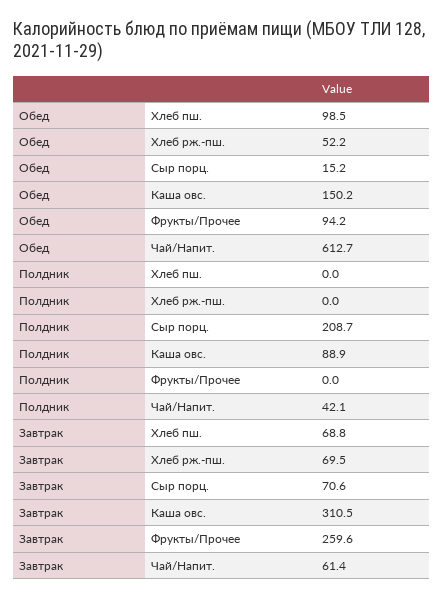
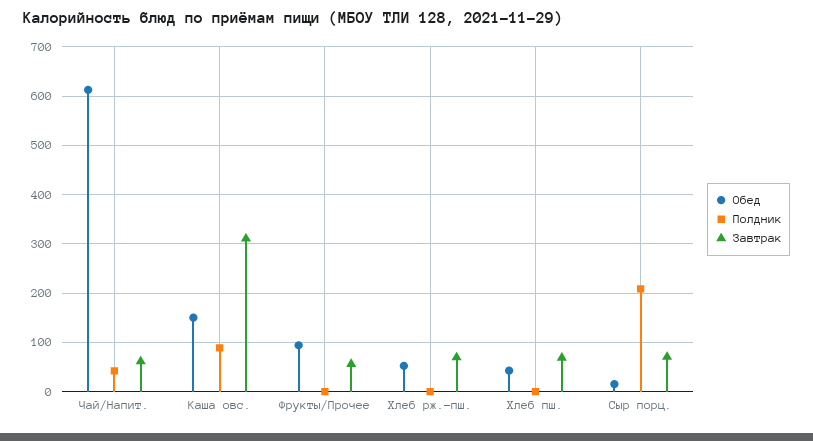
  {
    "Обед": {
-     "Хлеб пш.": 98.5,
+     "Хлеб пш.": 40,
      "Хлеб рж.-пш.": 52.2,
      "Сыр порц.": 15.2,
      "Каша овс.": 150.2,
      "Фрукты/Прочее": 94.2,
      "Чай/Напит.": 612.7
    },
    "Полдник": {
      "Хлеб пш.": 0,
      "Хлеб рж.-пш.": 0,
      "Сыр порц.": 208.7,
      "Каша овс.": 88.9,
      "Фрукты/Прочее": 0,
      "Чай/Напит.": 42.1
    },
    "Завтрак": {
      "Хлеб пш.": 68.8,
      "Хлеб рж.-пш.": 69.5,
      "Сыр порц.": 70.6,
      "Каша овс.": 310.5,
-     "Фрукты/Прочее": 259.6,
+     "Фрукты/Прочее": 60,
      "Чай/Напит.": 61.4
    }
  }

